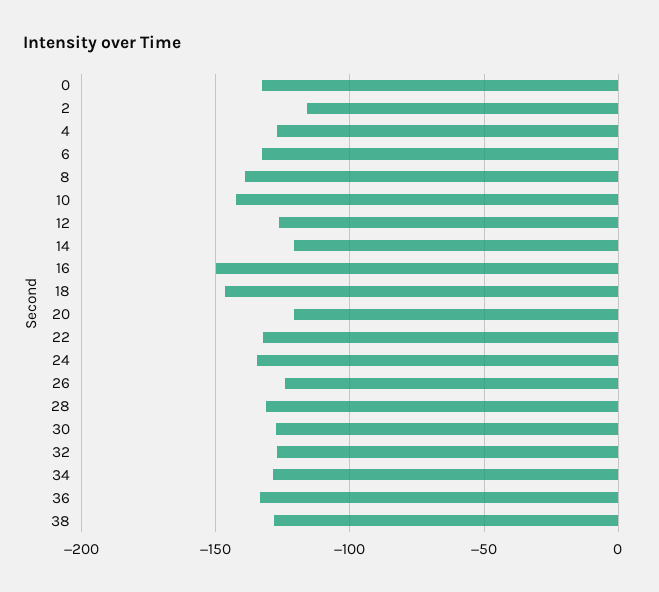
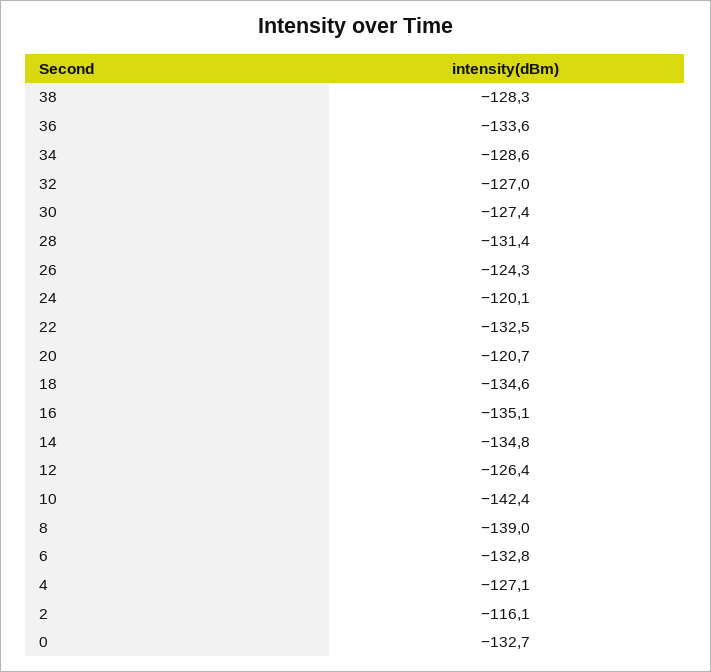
  {
    "0": -132.7,
    "2": -116.1,
    "4": -127.1,
    "6": -132.8,
    "8": -139,
    "10": -142.4,
    "12": -126.4,
-   "14": -120,
+   "14": -134.8,
-   "16": -150,
+   "16": -135.1,
-   "18": -145,
+   "18": -134.6,
    "20": -120.7,
    "22": -132.5,
-   "24": -135,
+   "24": -120.1,
    "26": -124.3,
    "28": -131.4,
    "30": -127.4,
    "32": -127,
    "34": -128.6,
    "36": -133.6,
    "38": -128.3
  }

